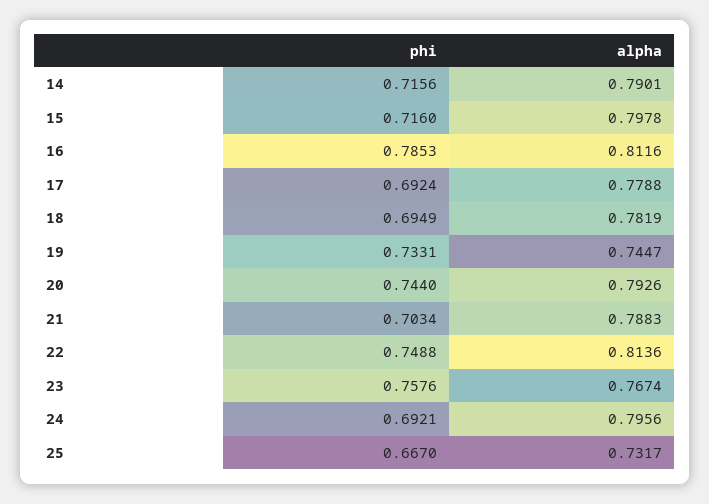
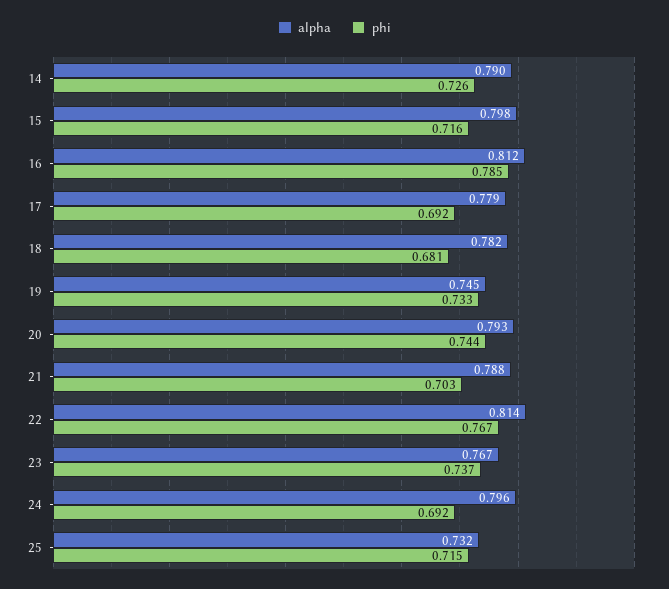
  {
    "phi": {
-     "14": 0.7156,
+     "14": 0.726,
      "15": 0.716,
      "16": 0.7853,
      "17": 0.6924,
-     "18": 0.6949,
+     "18": 0.681,
      "19": 0.7331,
      "20": 0.744,
      "21": 0.7034,
-     "22": 0.7488,
+     "22": 0.767,
-     "23": 0.7576,
+     "23": 0.737,
      "24": 0.6921,
-     "25": 0.667
+     "25": 0.715
    },
    "alpha": {
      "14": 0.7901,
      "15": 0.7978,
      "16": 0.8116,
      "17": 0.7788,
      "18": 0.7819,
      "19": 0.7447,
      "20": 0.7926,
      "21": 0.7883,
      "22": 0.8136,
      "23": 0.7674,
      "24": 0.7956,
      "25": 0.7317
    }
  }

